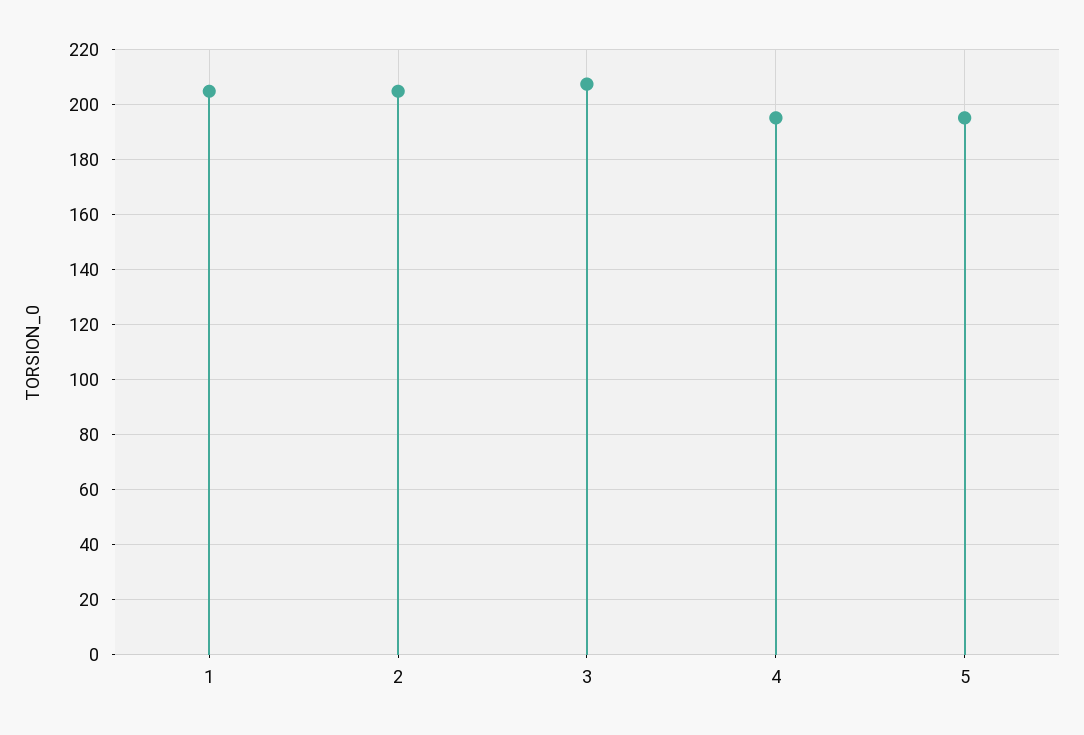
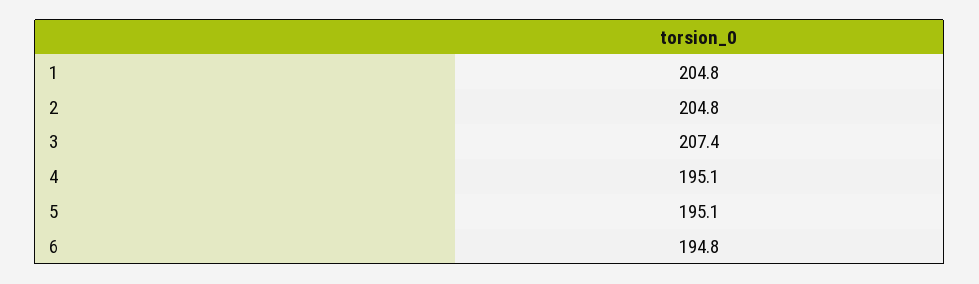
  {
    "1": 204.8,
    "2": 204.8,
    "3": 207.4,
    "4": 195.1,
-   "5": 195.1
+   "5": 195.1,
+   "6": 194.8
  }

